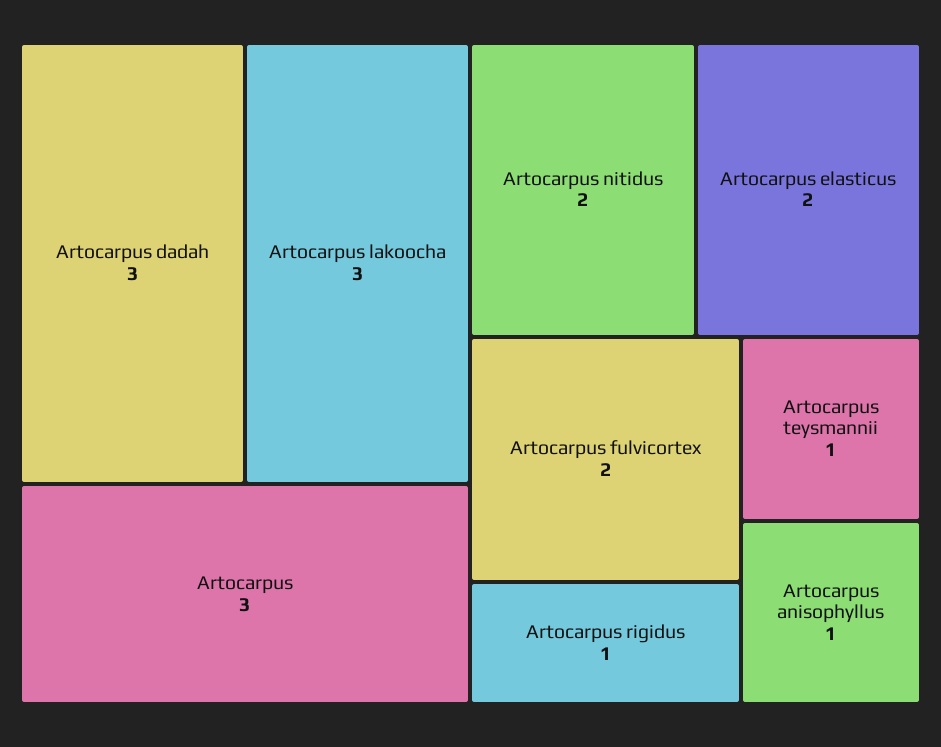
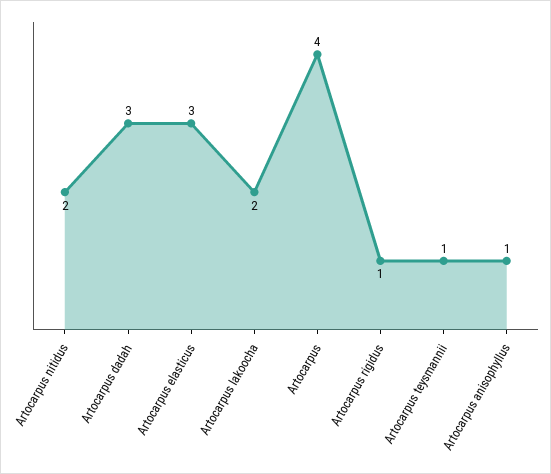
  {
    "Artocarpus dadah": 3,
-   "Artocarpus lakoocha": 3,
+   "Artocarpus lakoocha": 2,
-   "Artocarpus": 3,
+   "Artocarpus": 4,
    "Artocarpus nitidus": 2,
-   "Artocarpus elasticus": 2,
+   "Artocarpus elasticus": 3,
-   "Artocarpus fulvicortex": 2,
    "Artocarpus rigidus": 1,
    "Artocarpus teysmannii": 1,
    "Artocarpus anisophyllus": 1
  }

